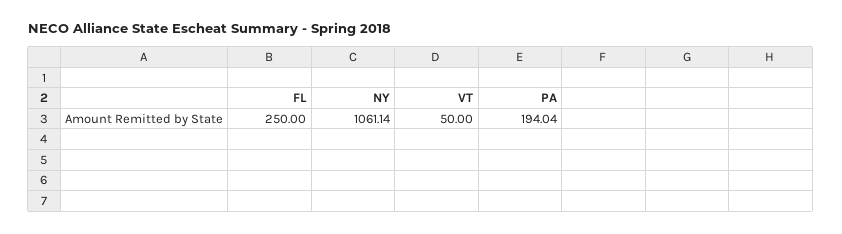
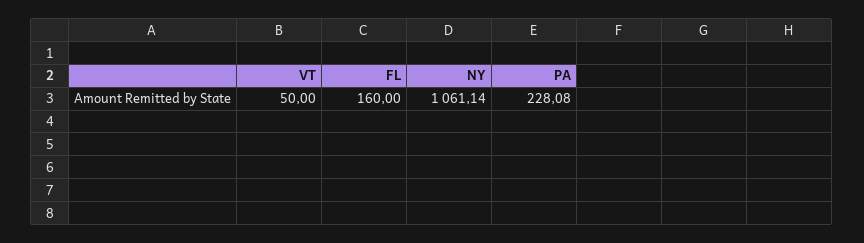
  {
-   "FL": 250,
+   "FL": 160,
    "NY": 1061.14,
    "VT": 50,
-   "PA": 194.04
+   "PA": 228.08
  }

